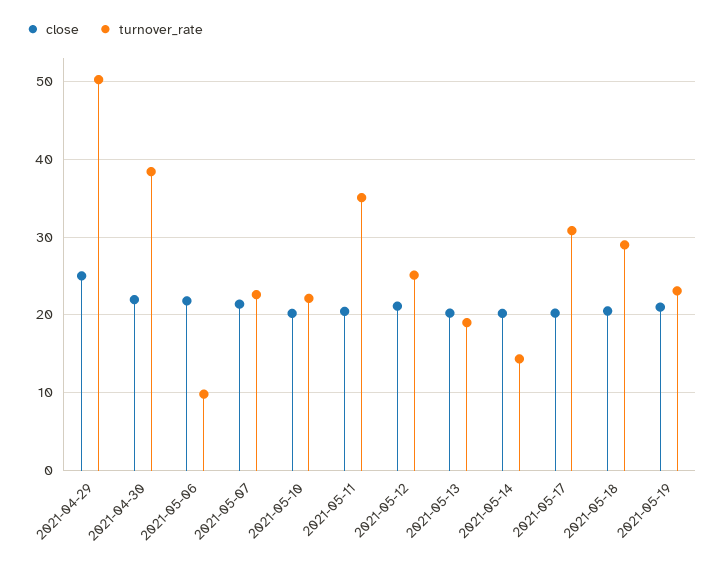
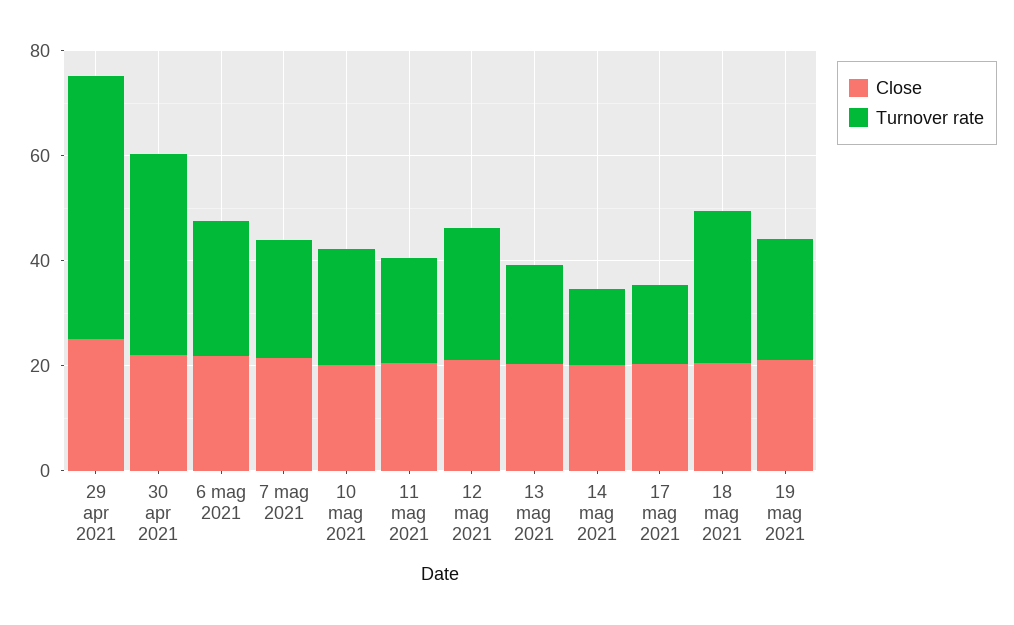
  {
    "close": {
      "2021-04-29": 25,
      "2021-04-30": 22,
      "2021-05-06": 22,
      "2021-05-07": 21,
      "2021-05-10": 20,
      "2021-05-11": 20,
      "2021-05-12": 21,
      "2021-05-13": 20,
      "2021-05-14": 20,
      "2021-05-17": 20,
      "2021-05-18": 21,
      "2021-05-19": 21
    },
    "turnover_rate": {
      "2021-04-29": 50,
      "2021-04-30": 38,
-     "2021-05-06": 10,
+     "2021-05-06": 25,
      "2021-05-07": 23,
      "2021-05-10": 22,
-     "2021-05-11": 35,
+     "2021-05-11": 20,
      "2021-05-12": 25,
      "2021-05-13": 19,
      "2021-05-14": 14,
-     "2021-05-17": 31,
+     "2021-05-17": 15,
      "2021-05-18": 29,
      "2021-05-19": 23
    }
  }

